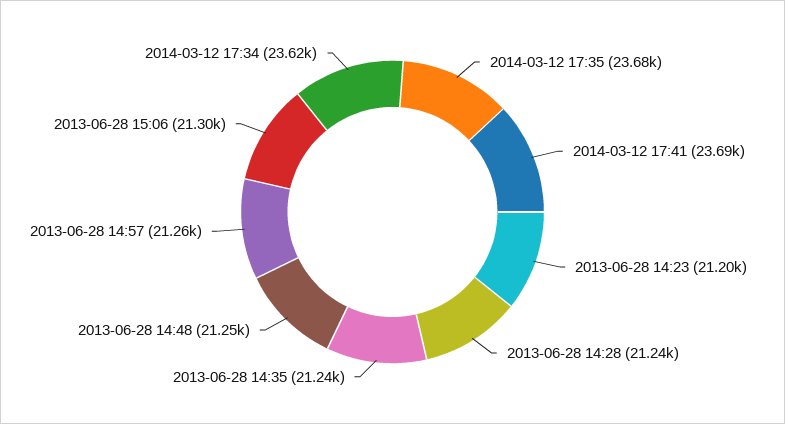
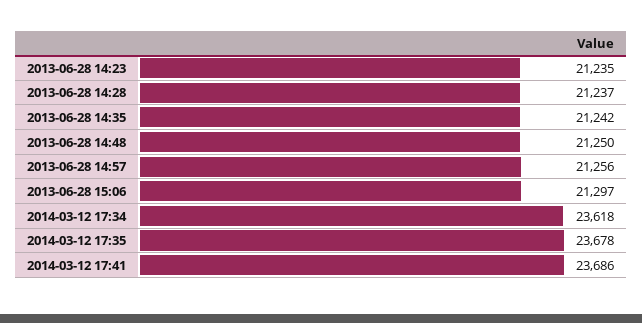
  {
    "2014-03-12 17:35": 23678,
    "2014-03-12 17:41": 23686,
-   "2013-06-28 14:23": 21200,
+   "2013-06-28 14:23": 21235,
    "2013-06-28 14:28": 21237,
    "2013-06-28 14:35": 21242,
    "2013-06-28 14:48": 21250,
    "2013-06-28 14:57": 21256,
    "2013-06-28 15:06": 21297,
    "2014-03-12 17:34": 23618
  }

